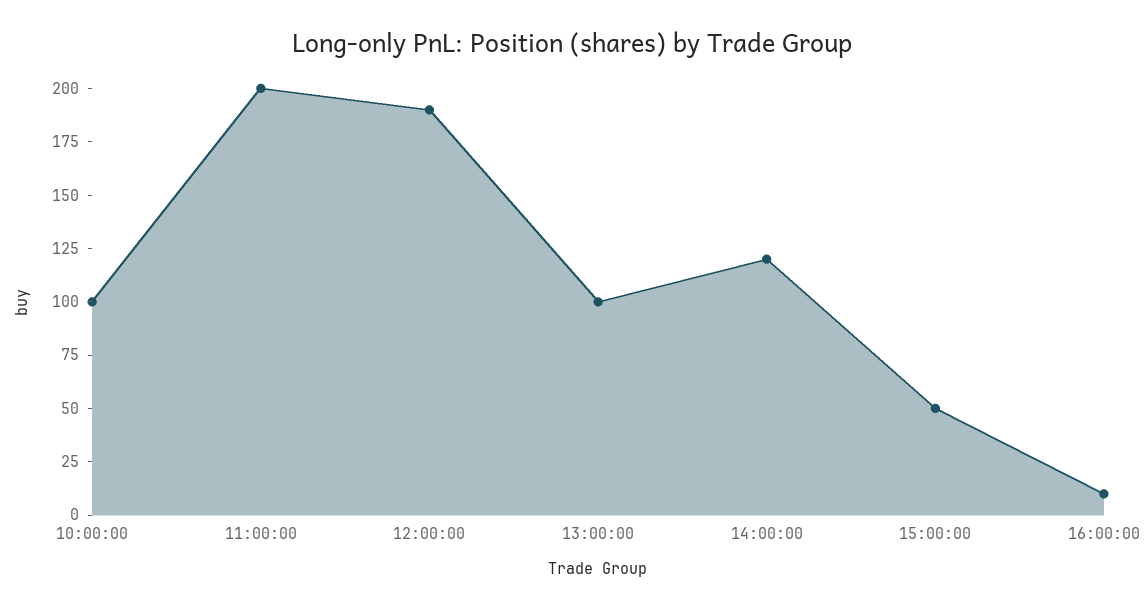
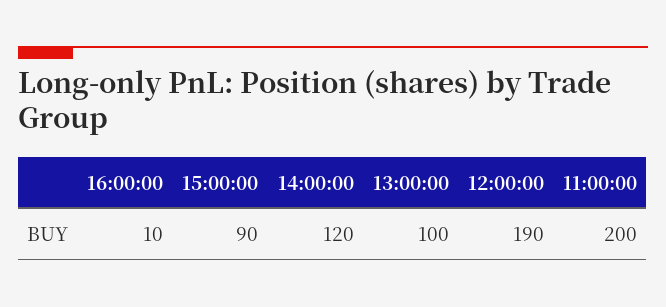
  {
-   "10:00:00": 100,
    "11:00:00": 200,
    "12:00:00": 190,
    "13:00:00": 100,
    "14:00:00": 120,
-   "15:00:00": 50,
+   "15:00:00": 90,
    "16:00:00": 10
  }

